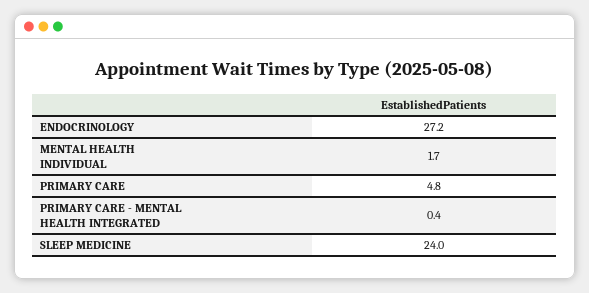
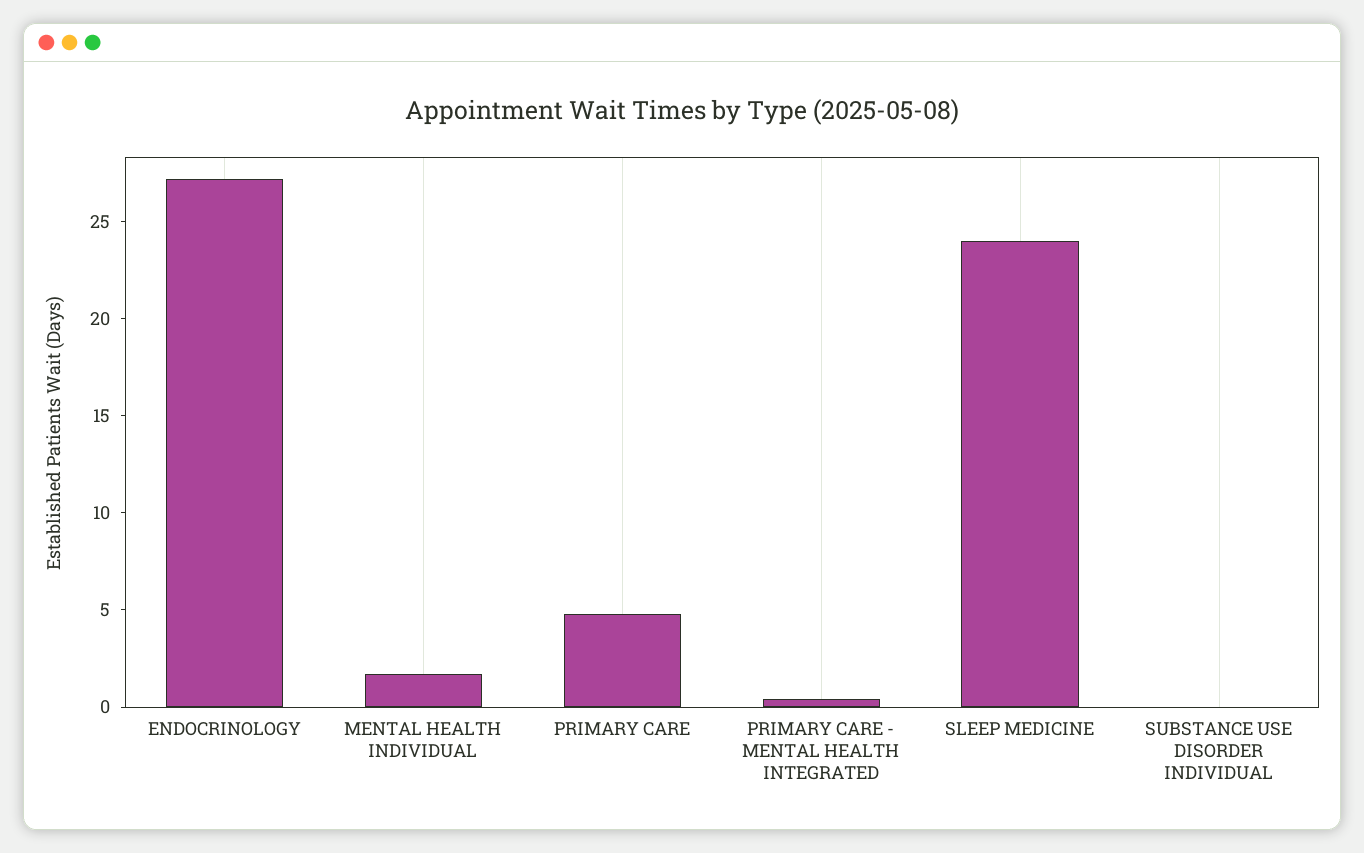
  {
    "ENDOCRINOLOGY": 27.2,
    "MENTAL HEALTH INDIVIDUAL": 1.7,
    "PRIMARY CARE": 4.8,
    "PRIMARY CARE - MENTAL HEALTH INTEGRATED": 0.4,
-   "SLEEP MEDICINE": 24
+   "SLEEP MEDICINE": 24,
+   "SUBSTANCE USE DISORDER INDIVIDUAL": 0
  }

